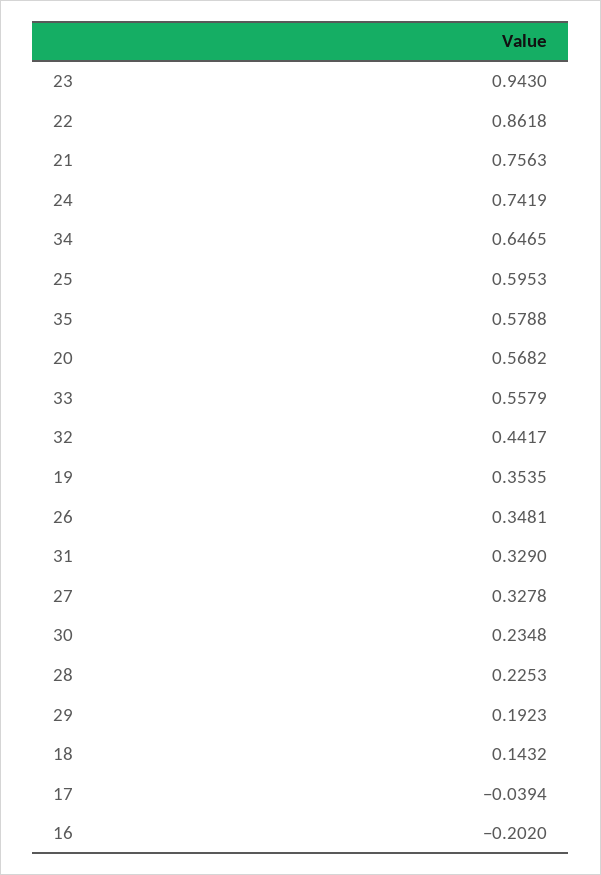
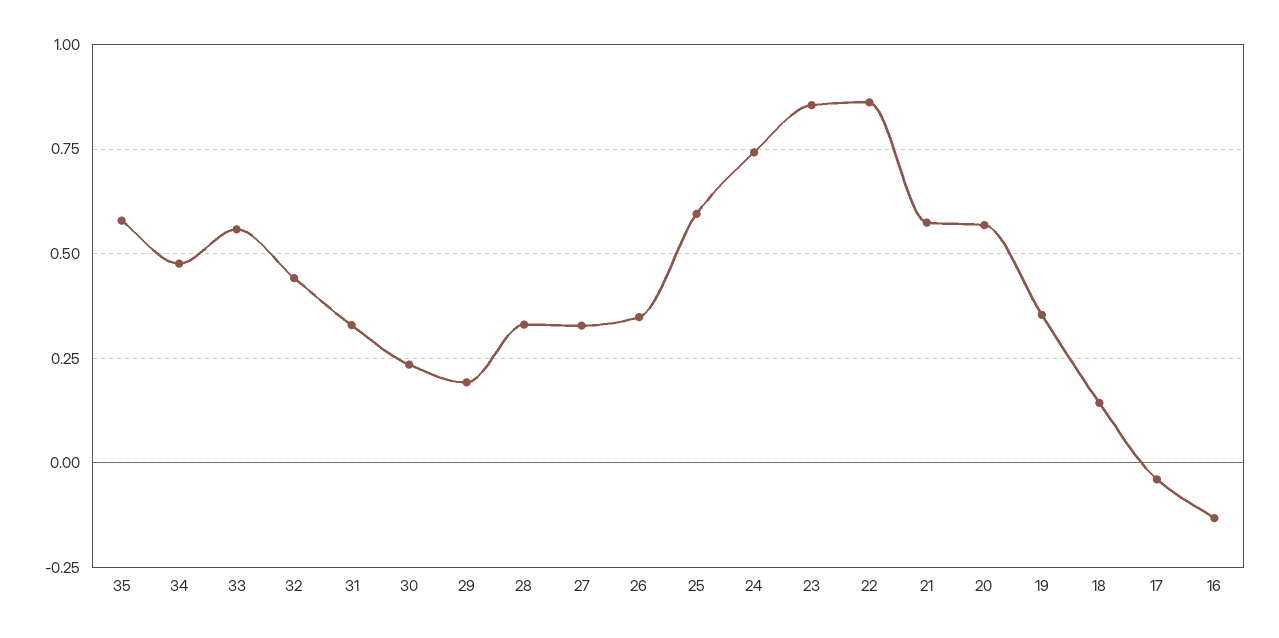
  {
-   "23": 0.943,
+   "23": 0.85,
    "22": 0.8618,
-   "21": 0.7563,
+   "21": 0.575,
    "24": 0.7419,
-   "34": 0.6465,
+   "34": 0.475,
    "25": 0.5953,
    "35": 0.5788,
    "20": 0.5682,
    "33": 0.5579,
    "32": 0.4417,
    "19": 0.3535,
    "26": 0.3481,
    "31": 0.329,
    "27": 0.3278,
    "30": 0.2348,
-   "28": 0.2253,
+   "28": 0.325,
    "29": 0.1923,
    "18": 0.1432,
    "17": -0.0394,
-   "16": -0.202
+   "16": -0.125
  }

